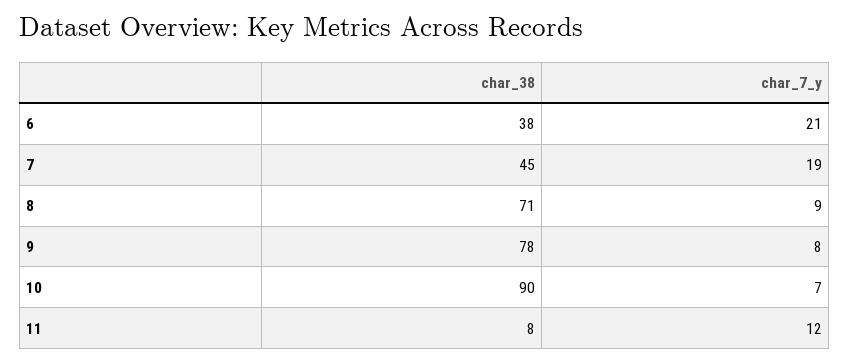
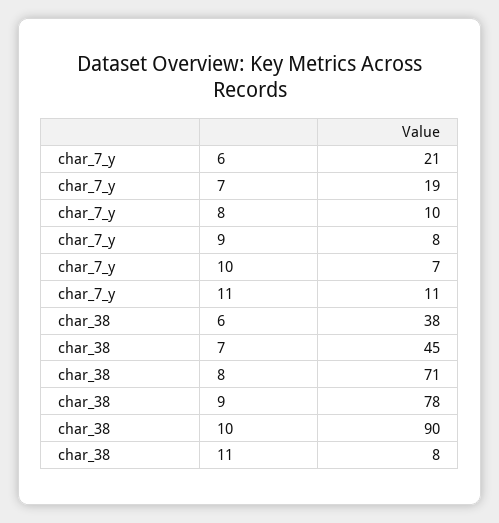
  {
    "char_38": {
      "6": 38,
      "7": 45,
      "8": 71,
      "9": 78,
      "10": 90,
      "11": 8
    },
    "char_7_y": {
      "6": 21,
      "7": 19,
-     "8": 9,
+     "8": 10,
      "9": 8,
      "10": 7,
-     "11": 12
+     "11": 11
    }
  }

